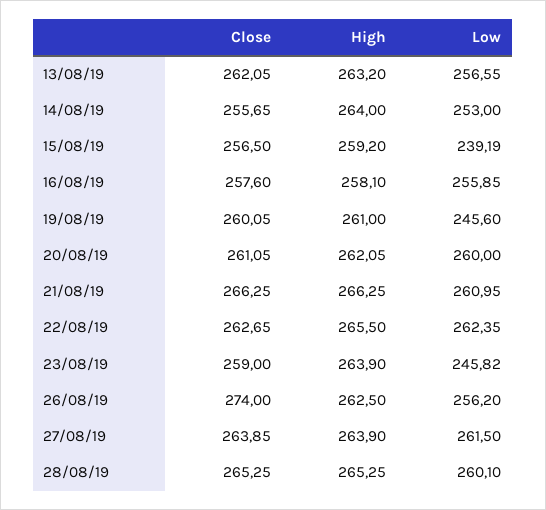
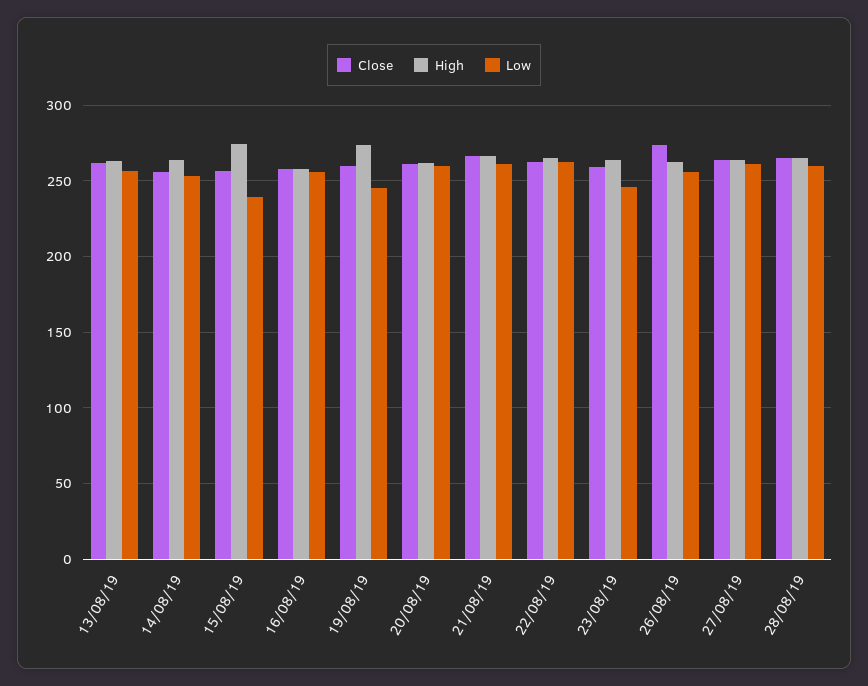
  {
    "Close": {
      "13/08/19": 262.05,
      "14/08/19": 255.65,
      "15/08/19": 256.5,
      "16/08/19": 257.6,
      "19/08/19": 260.05,
      "20/08/19": 261.05,
      "21/08/19": 266.25,
      "22/08/19": 262.65,
      "23/08/19": 259,
      "26/08/19": 274,
      "27/08/19": 263.85,
      "28/08/19": 265.25
    },
    "High": {
      "13/08/19": 263.2,
      "14/08/19": 264,
-     "15/08/19": 259.2,
+     "15/08/19": 275,
      "16/08/19": 258.1,
-     "19/08/19": 261,
+     "19/08/19": 275,
      "20/08/19": 262.05,
      "21/08/19": 266.25,
      "22/08/19": 265.5,
      "23/08/19": 263.9,
      "26/08/19": 262.5,
      "27/08/19": 263.9,
      "28/08/19": 265.25
    },
    "Low": {
      "13/08/19": 256.55,
      "14/08/19": 253,
      "15/08/19": 239.19,
      "16/08/19": 255.85,
      "19/08/19": 245.6,
      "20/08/19": 260,
      "21/08/19": 260.95,
      "22/08/19": 262.35,
      "23/08/19": 245.82,
      "26/08/19": 256.2,
      "27/08/19": 261.5,
      "28/08/19": 260.1
    }
  }

